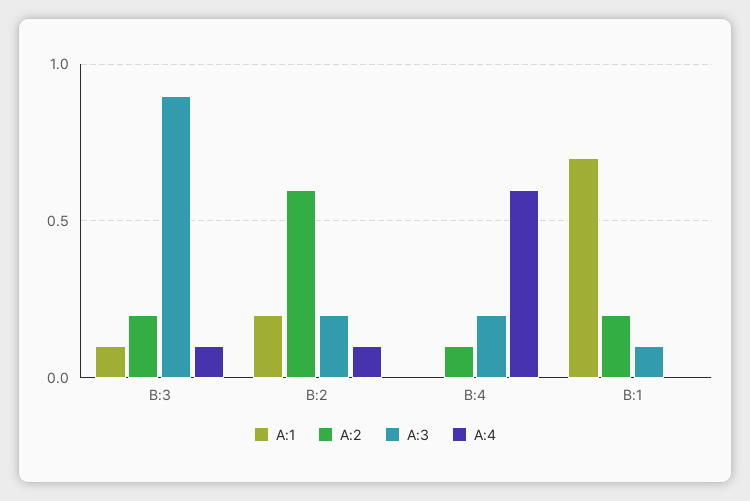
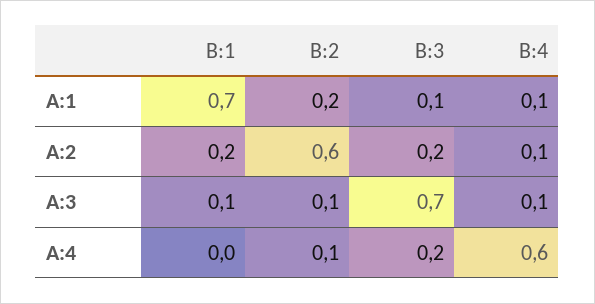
  {
    "A:1": {
      "B:3": 0.1,
      "B:2": 0.2,
-     "B:4": 0,
+     "B:4": 0.1,
      "B:1": 0.7
    },
    "A:2": {
      "B:3": 0.2,
      "B:2": 0.6,
      "B:4": 0.1,
      "B:1": 0.2
    },
    "A:3": {
-     "B:3": 0.9,
+     "B:3": 0.7,
-     "B:2": 0.2,
+     "B:2": 0.1,
-     "B:4": 0.2,
+     "B:4": 0.1,
      "B:1": 0.1
    },
    "A:4": {
-     "B:3": 0.1,
+     "B:3": 0.2,
      "B:2": 0.1,
      "B:4": 0.6,
      "B:1": 0
    }
  }

